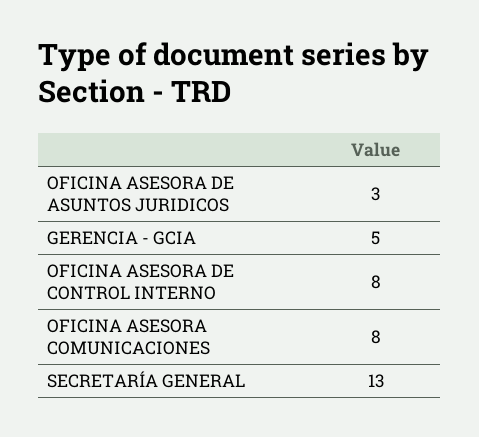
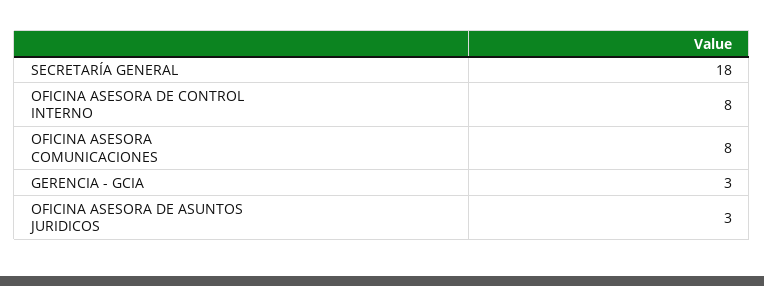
  {
    "OFICINA ASESORA DE ASUNTOS JURIDICOS": 3,
-   "GERENCIA - GCIA": 5,
+   "GERENCIA - GCIA": 3,
    "OFICINA ASESORA DE CONTROL INTERNO": 8,
    "OFICINA ASESORA COMUNICACIONES": 8,
-   "SECRETARÍA GENERAL": 13
+   "SECRETARÍA GENERAL": 18
  }

